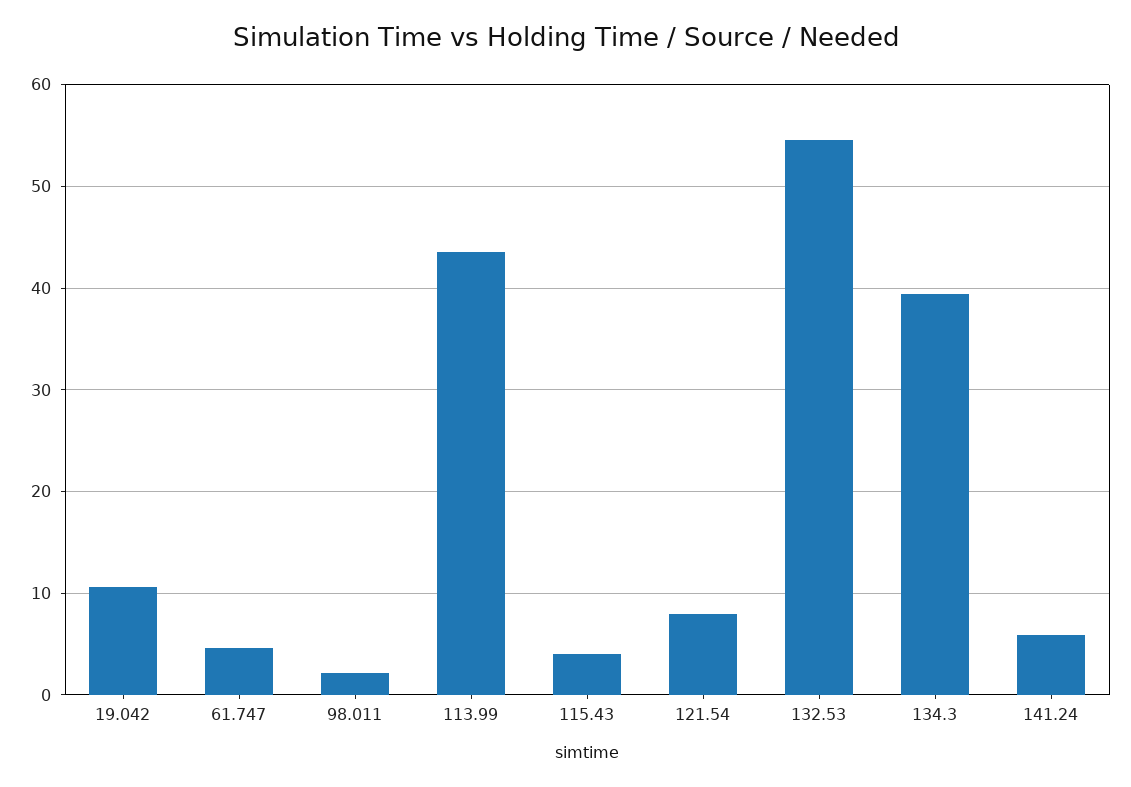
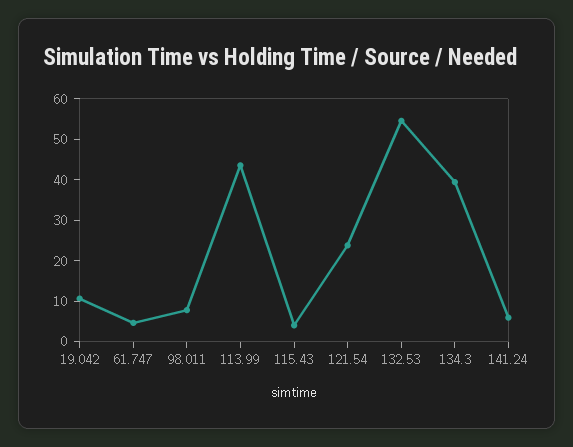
  {
    "19.042": 11,
    "61.747": 5,
-   "98.011": 2,
+   "98.011": 8,
    "113.99": 44,
    "115.43": 4,
-   "121.54": 8,
+   "121.54": 24,
    "132.53": 55,
    "134.3": 39,
    "141.24": 6
  }

